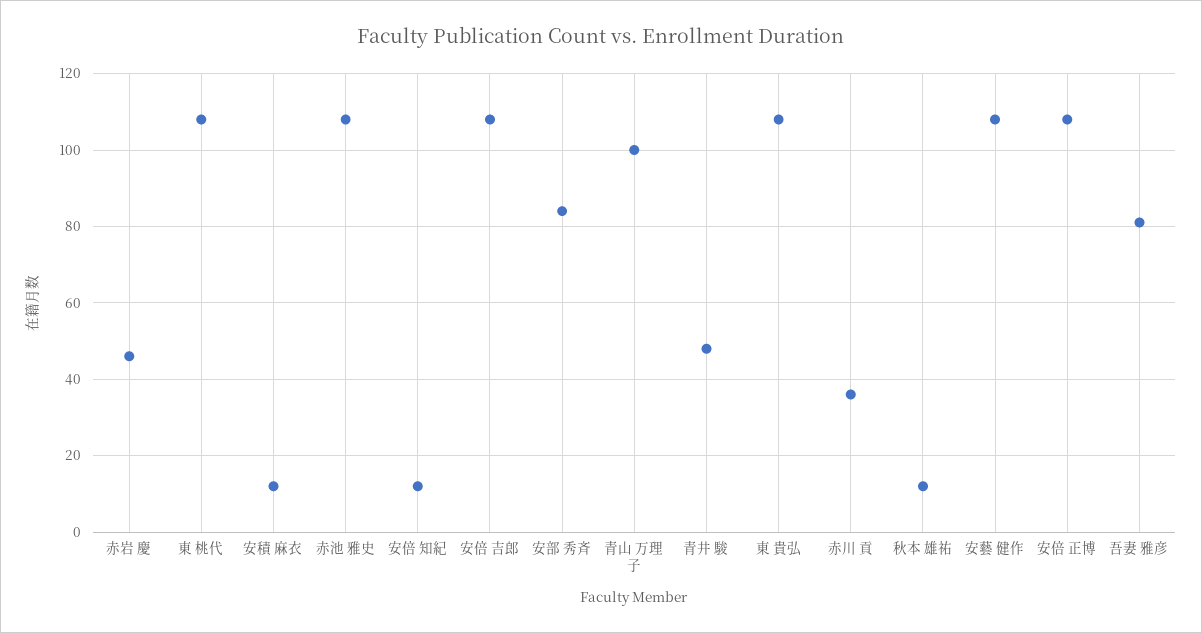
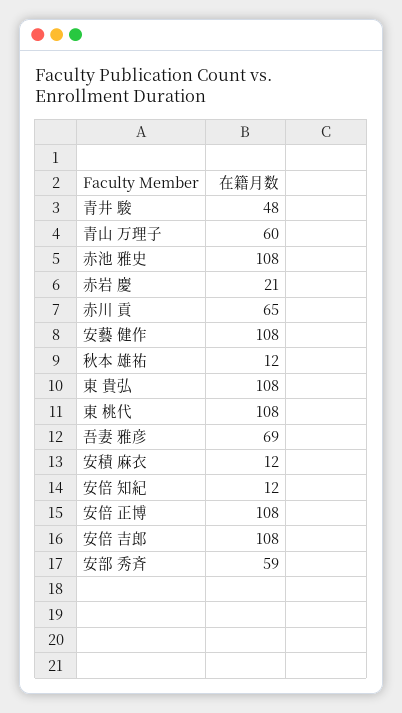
  {
-   "赤岩 慶": 45,
+   "赤岩 慶": 21,
    "東 桃代": 108,
    "安積 麻衣": 12,
    "赤池 雅史": 108,
    "安倍 知紀": 12,
    "安倍 吉郎": 108,
-   "安部 秀斉": 85,
+   "安部 秀斉": 59,
-   "青山 万理子": 100,
+   "青山 万理子": 60,
    "青井 駿": 48,
    "東 貴弘": 108,
-   "赤川 貢": 35,
+   "赤川 貢": 65,
    "秋本 雄祐": 12,
    "安藝 健作": 108,
    "安倍 正博": 108,
-   "吾妻 雅彦": 80
+   "吾妻 雅彦": 69
  }

